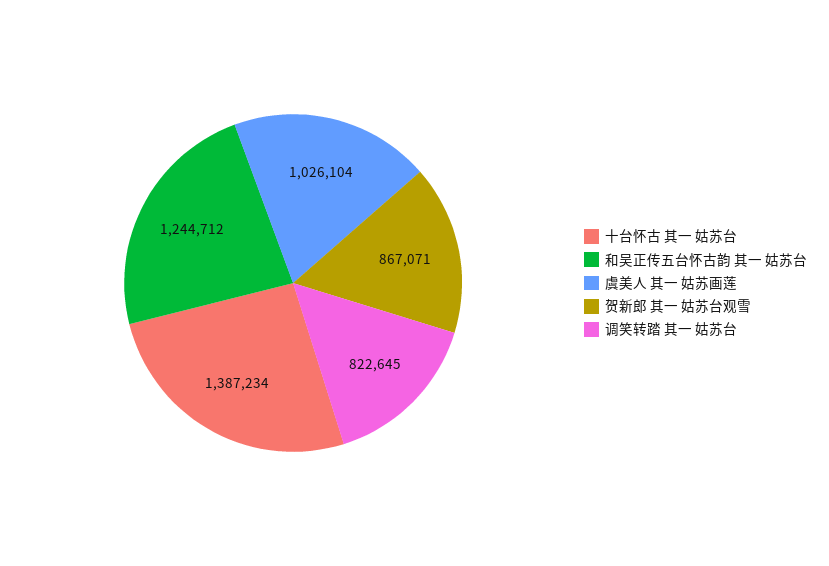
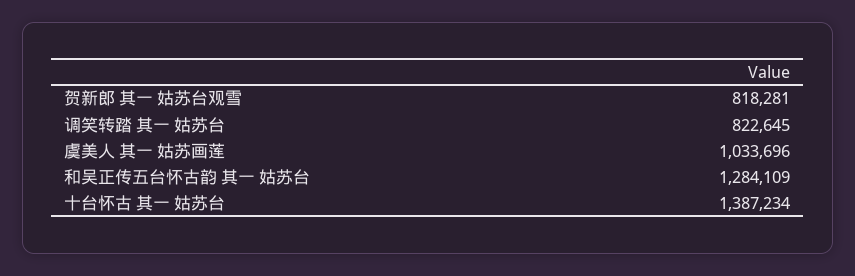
  {
    "十台怀古 其一 姑苏台": 1387234,
-   "和吴正传五台怀古韵 其一 姑苏台": 1244712,
+   "和吴正传五台怀古韵 其一 姑苏台": 1284109,
-   "虞美人 其一 姑苏画莲": 1026104,
+   "虞美人 其一 姑苏画莲": 1033696,
-   "贺新郎 其一 姑苏台观雪": 867071,
+   "贺新郎 其一 姑苏台观雪": 818281,
    "调笑转踏 其一 姑苏台": 822645
  }

